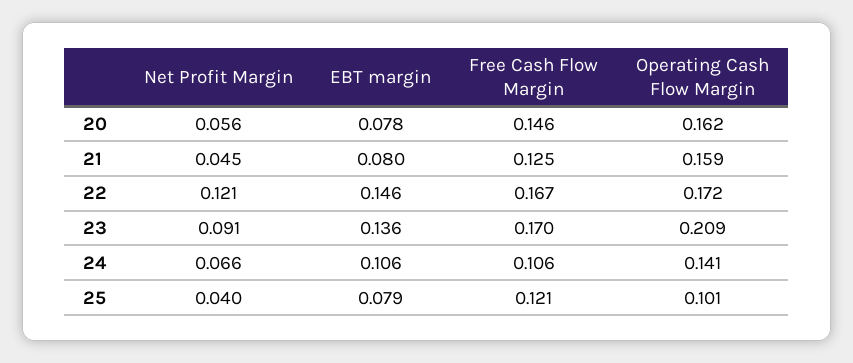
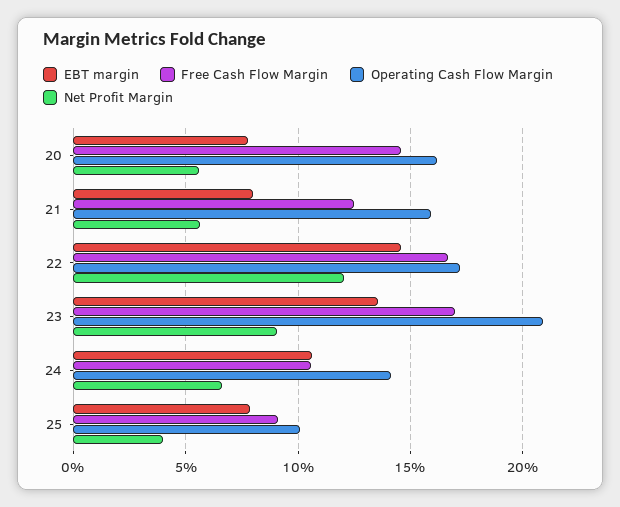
  {
    "Net Profit Margin": {
      "20": 0.056,
-     "21": 0.045,
+     "21": 0.055,
      "22": 0.121,
      "23": 0.091,
      "24": 0.066,
      "25": 0.04
    },
    "EBT margin": {
      "20": 0.078,
      "21": 0.08,
      "22": 0.146,
      "23": 0.136,
      "24": 0.106,
      "25": 0.079
    },
    "Free Cash Flow Margin": {
      "20": 0.146,
      "21": 0.125,
      "22": 0.167,
      "23": 0.17,
      "24": 0.106,
-     "25": 0.121
+     "25": 0.09
    },
    "Operating Cash Flow Margin": {
      "20": 0.162,
      "21": 0.159,
      "22": 0.172,
      "23": 0.209,
      "24": 0.141,
      "25": 0.101
    }
  }

